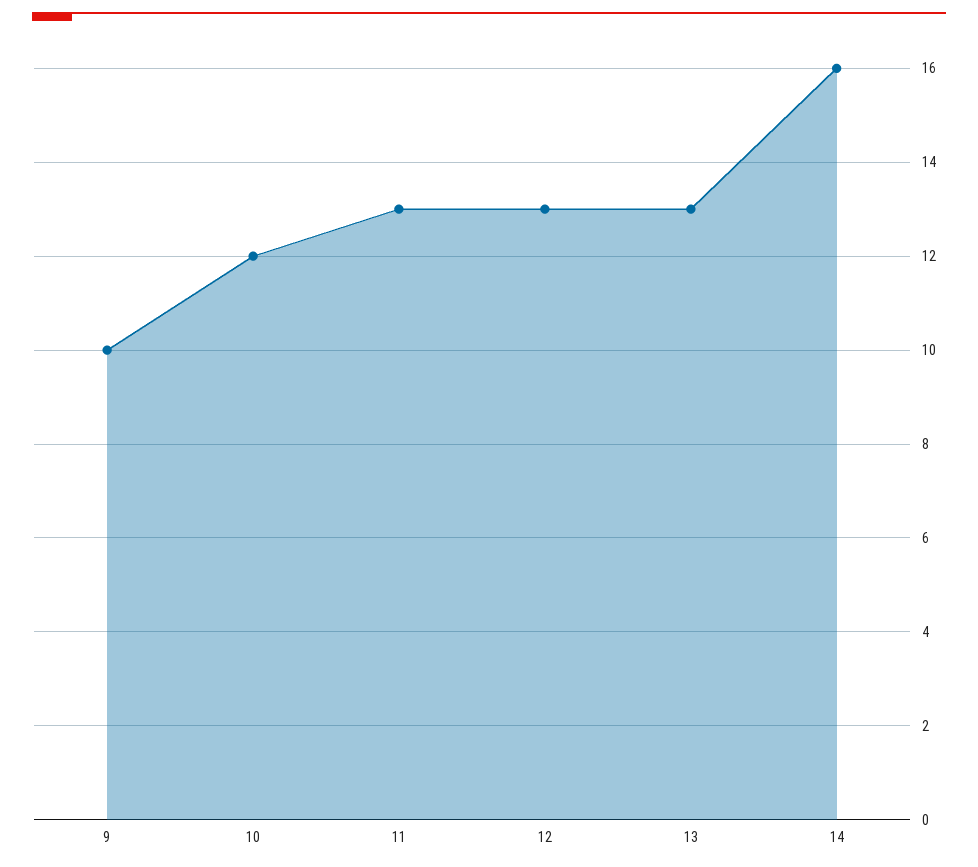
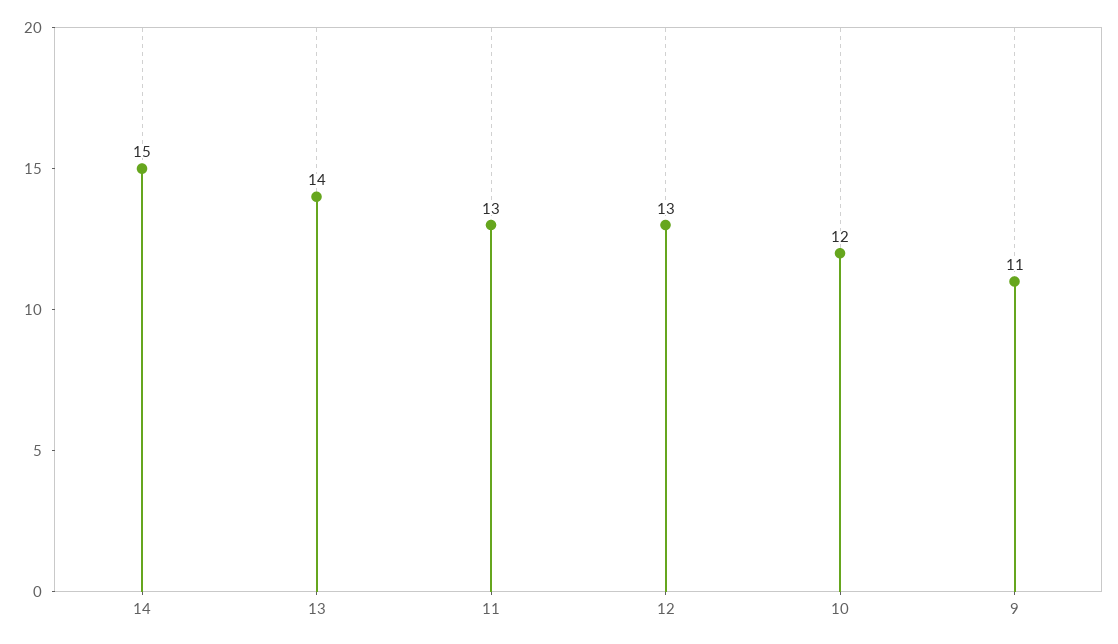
  {
-   "9": 10,
+   "9": 11,
    "10": 12,
    "11": 13,
    "12": 13,
-   "13": 13,
+   "13": 14,
-   "14": 16
+   "14": 15
  }

